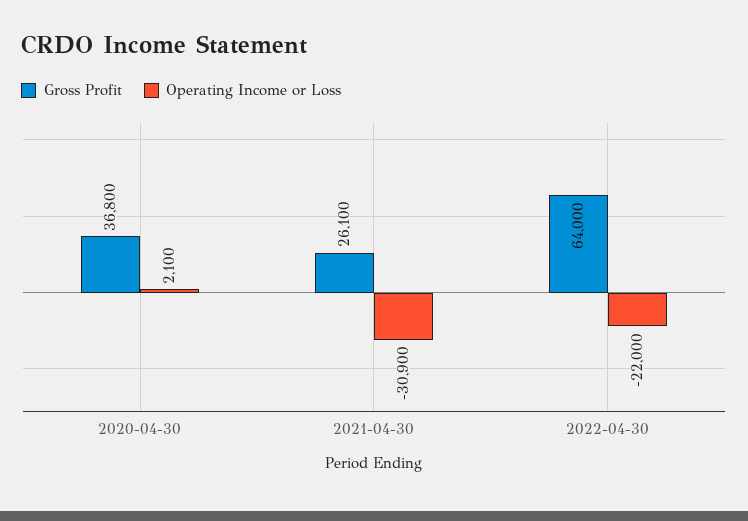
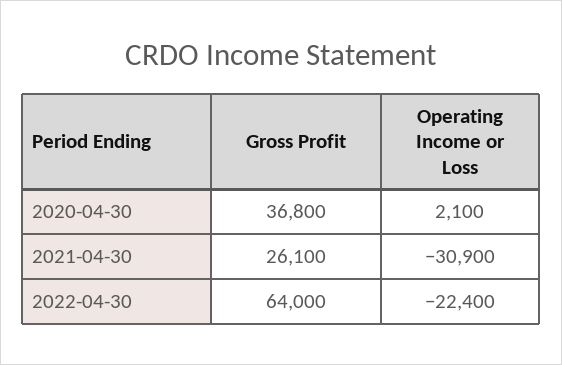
  {
    "Gross Profit": {
      "2020-04-30": 36800,
      "2021-04-30": 26100,
      "2022-04-30": 64000
    },
    "Operating Income or Loss": {
      "2020-04-30": 2100,
      "2021-04-30": -30900,
-     "2022-04-30": -22000
+     "2022-04-30": -22400
    }
  }

